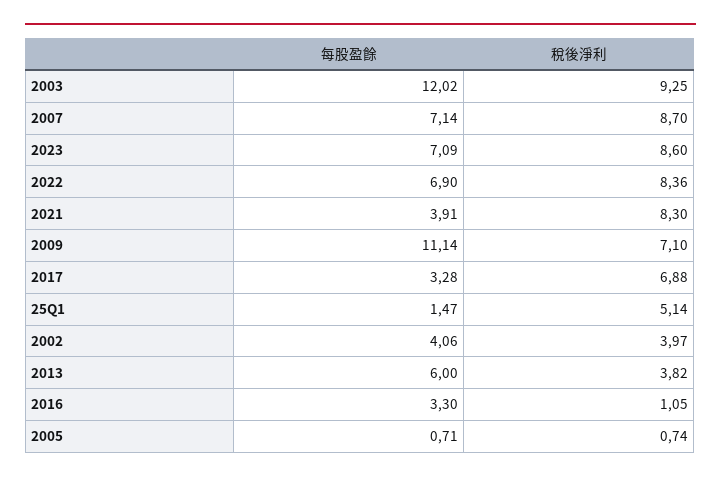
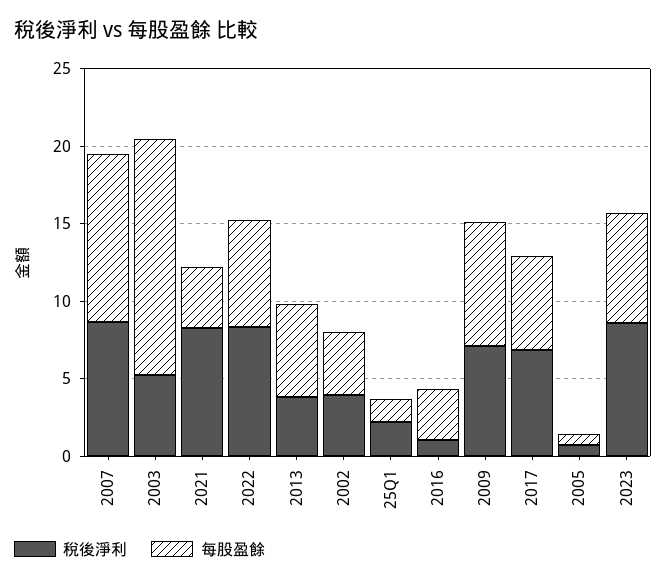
  {
    "每股盈餘": {
-     "2003": 12.02,
+     "2003": 15,
-     "2007": 7.14,
+     "2007": 11,
      "2023": 7.09,
      "2022": 6.9,
      "2021": 3.91,
-     "2009": 11.14,
+     "2009": 8,
-     "2017": 3.28,
+     "2017": 6,
      "25Q1": 1.47,
      "2002": 4.06,
      "2013": 6,
      "2016": 3.3,
      "2005": 0.71
    },
    "稅後淨利": {
-     "2003": 9.25,
+     "2003": 5,
      "2007": 8.7,
      "2023": 8.6,
      "2022": 8.36,
      "2021": 8.3,
      "2009": 7.1,
      "2017": 6.88,
-     "25Q1": 5.14,
+     "25Q1": 2,
      "2002": 3.97,
      "2013": 3.82,
      "2016": 1.05,
      "2005": 0.74
    }
  }

